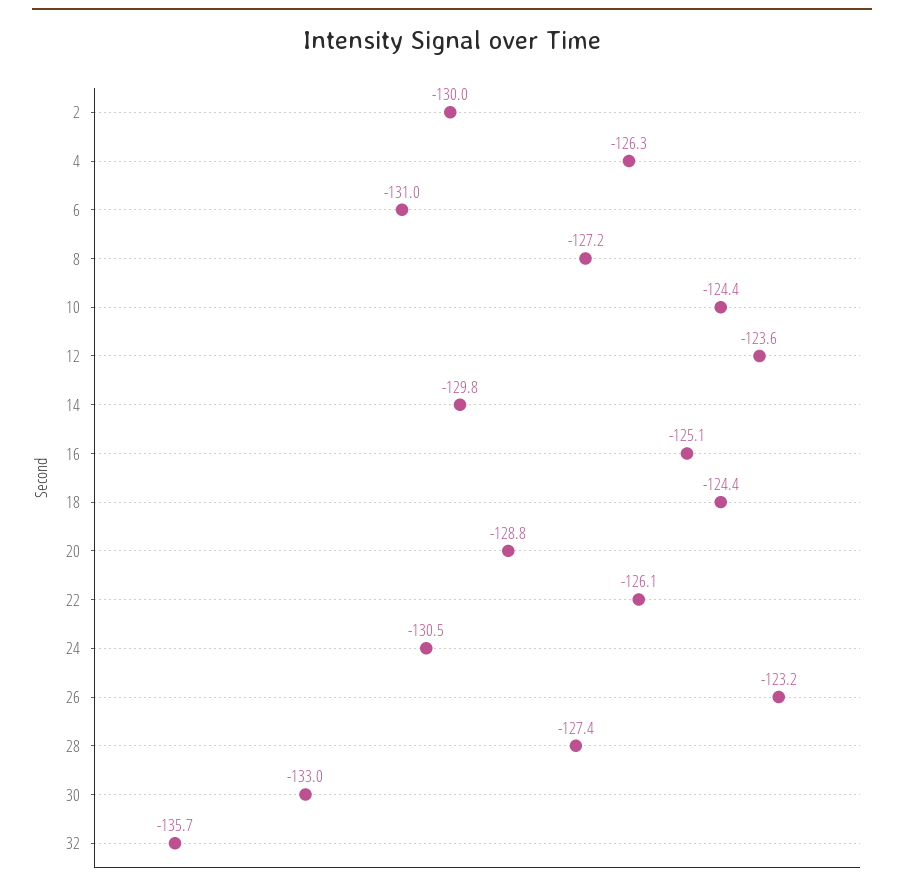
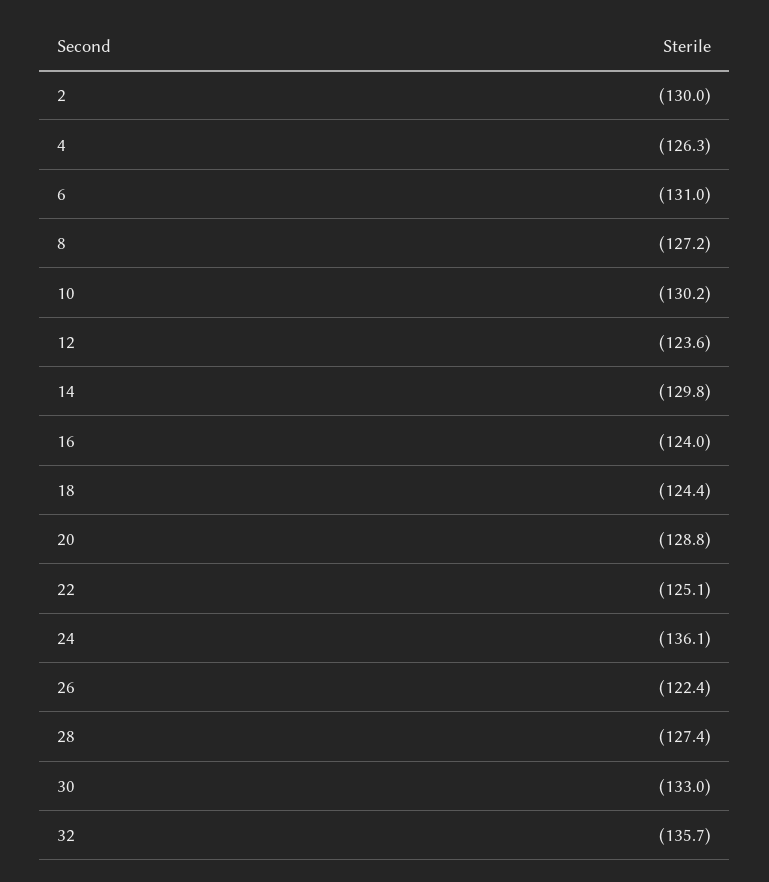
  {
    "2": -130,
    "4": -126.3,
    "6": -131,
    "8": -127.2,
-   "10": -124.4,
+   "10": -130.2,
    "12": -123.6,
    "14": -129.8,
-   "16": -125.1,
+   "16": -124,
    "18": -124.4,
    "20": -128.8,
-   "22": -126.1,
+   "22": -125.1,
-   "24": -130.5,
+   "24": -136.1,
-   "26": -123.2,
+   "26": -122.4,
    "28": -127.4,
    "30": -133,
    "32": -135.7
  }

